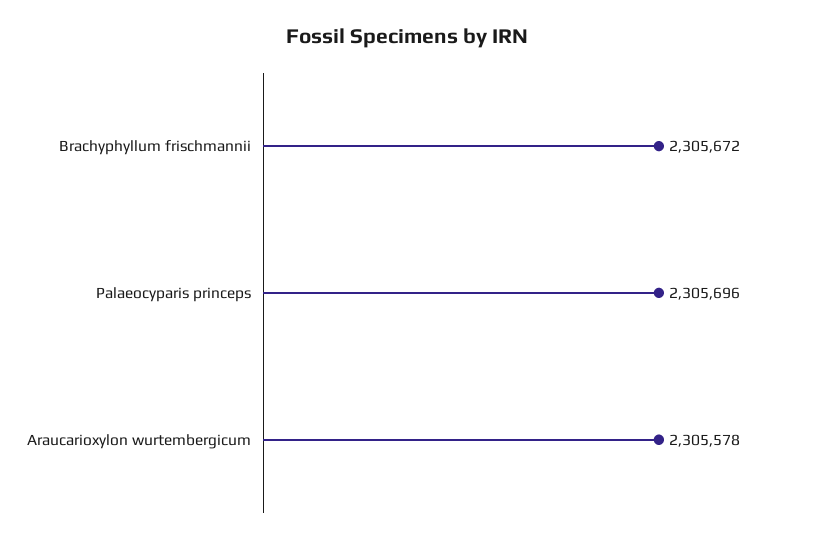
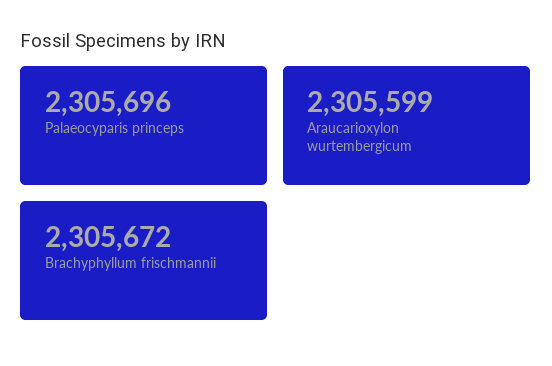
  {
    "Brachyphyllum frischmannii": 2305672,
    "Palaeocyparis princeps": 2305696,
-   "Araucarioxylon wurtembergicum": 2305578
+   "Araucarioxylon wurtembergicum": 2305599
  }

